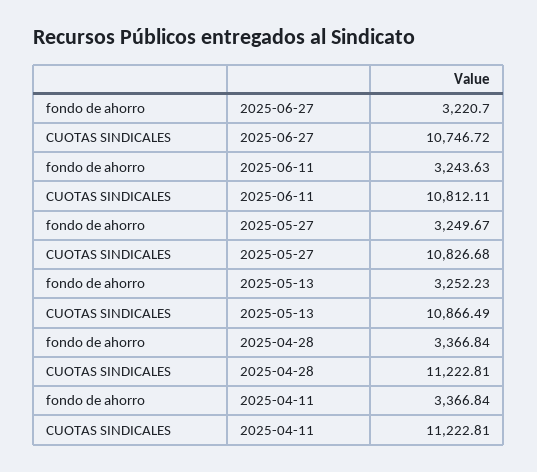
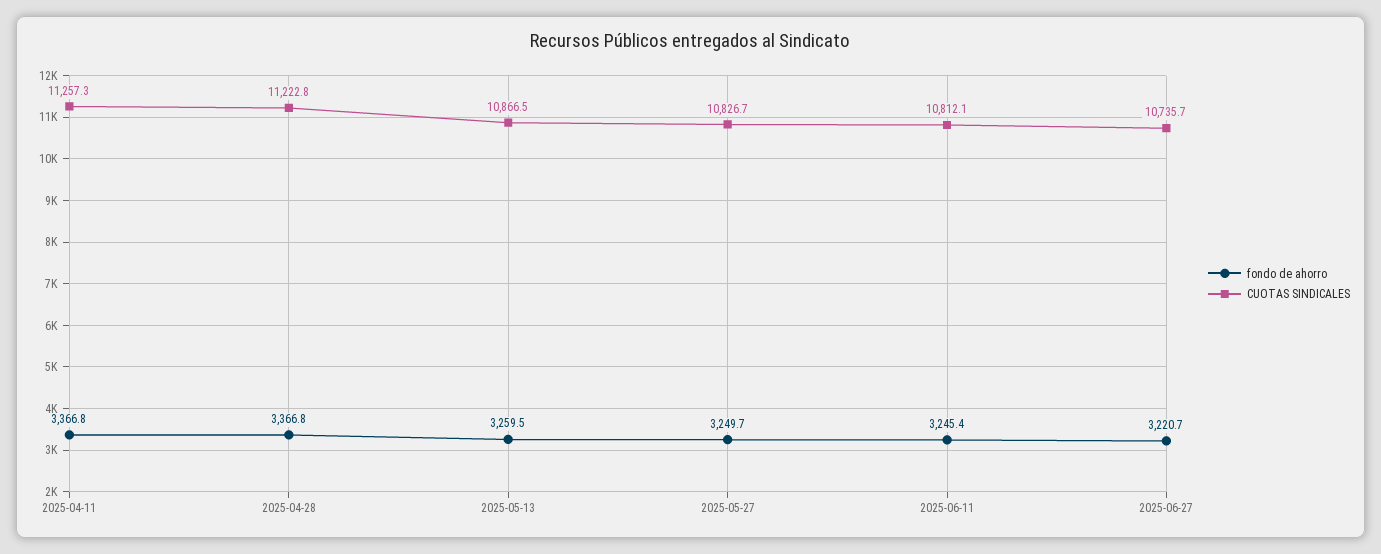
  {
    "fondo de ahorro": {
      "2025-06-27": 3220.7,
-     "2025-06-11": 3243.63,
+     "2025-06-11": 3245.4,
      "2025-05-27": 3249.67,
-     "2025-05-13": 3252.23,
+     "2025-05-13": 3259.5,
      "2025-04-28": 3366.84,
      "2025-04-11": 3366.84
    },
    "CUOTAS SINDICALES": {
-     "2025-06-27": 10746.72,
+     "2025-06-27": 10735.7,
      "2025-06-11": 10812.11,
      "2025-05-27": 10826.68,
      "2025-05-13": 10866.49,
      "2025-04-28": 11222.81,
-     "2025-04-11": 11222.81
+     "2025-04-11": 11257.3
    }
  }

